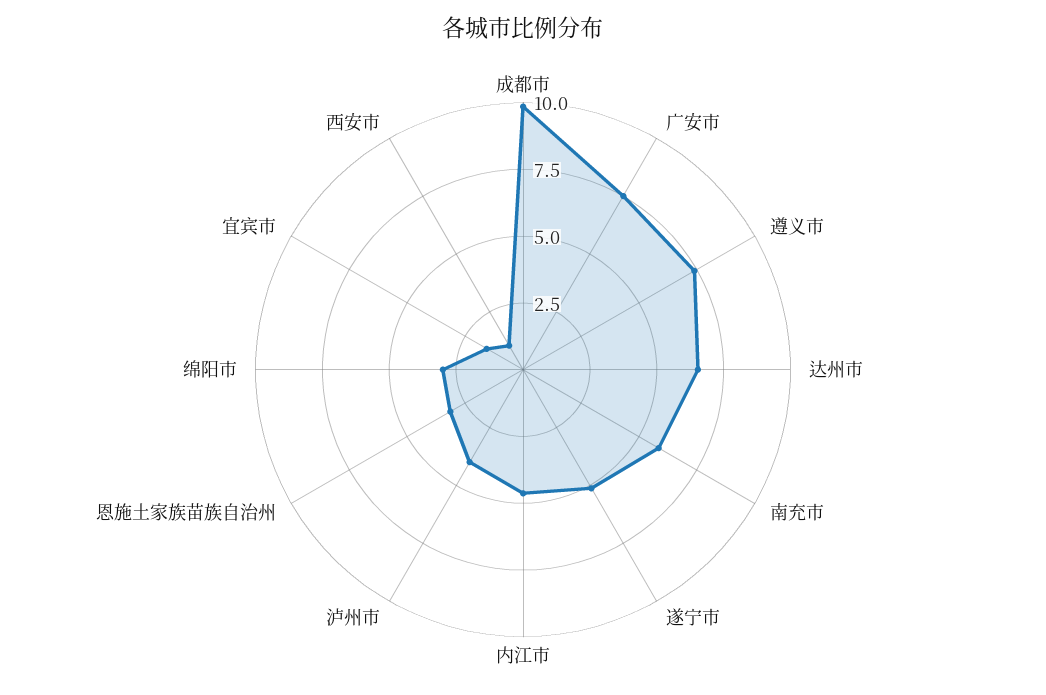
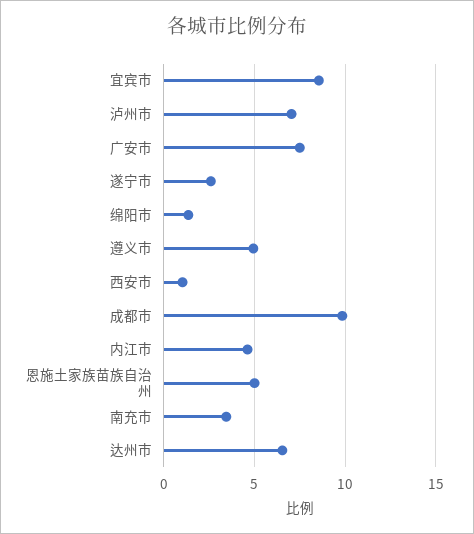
  {
    "成都市": 10,
    "广安市": 7.5,
-   "遵义市": 7.5,
+   "遵义市": 5,
    "达州市": 6.5,
-   "南充市": 6,
+   "南充市": 3.5,
-   "遂宁市": 5,
+   "遂宁市": 2.5,
    "内江市": 4.5,
-   "泸州市": 4,
+   "泸州市": 7,
-   "恩施土家族苗族自治州": 3,
+   "恩施土家族苗族自治州": 5,
-   "绵阳市": 3,
+   "绵阳市": 1.5,
-   "宜宾市": 1.5,
+   "宜宾市": 8.5,
    "西安市": 1
  }

